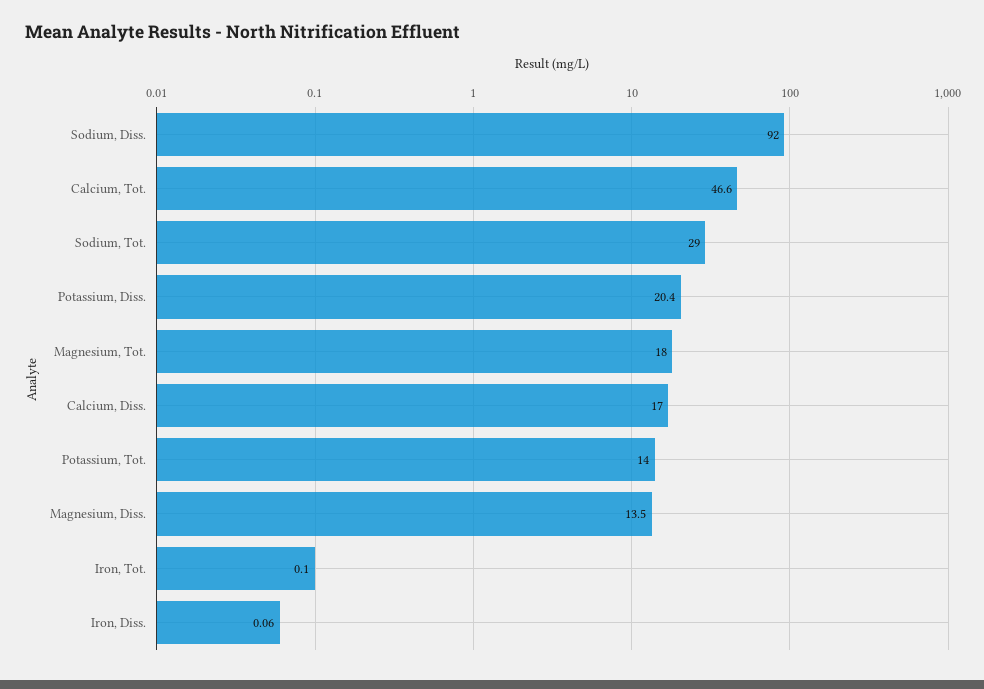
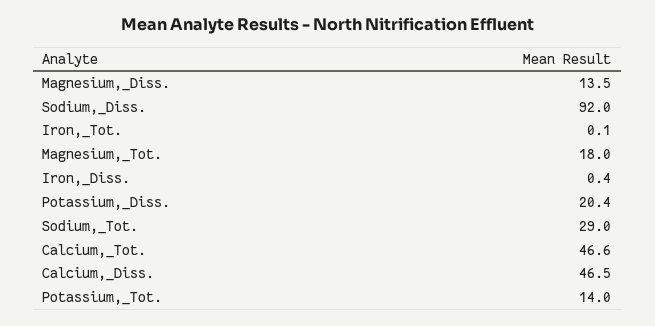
  {
    "Sodium, Diss.": 92,
    "Calcium, Tot.": 46.6,
    "Sodium, Tot.": 29,
    "Potassium, Diss.": 20.4,
    "Magnesium, Tot.": 18,
-   "Calcium, Diss.": 17,
+   "Calcium, Diss.": 46.5,
    "Potassium, Tot.": 14,
    "Magnesium, Diss.": 13.5,
    "Iron, Tot.": 0.1,
-   "Iron, Diss.": 0.06
+   "Iron, Diss.": 0.4
  }

